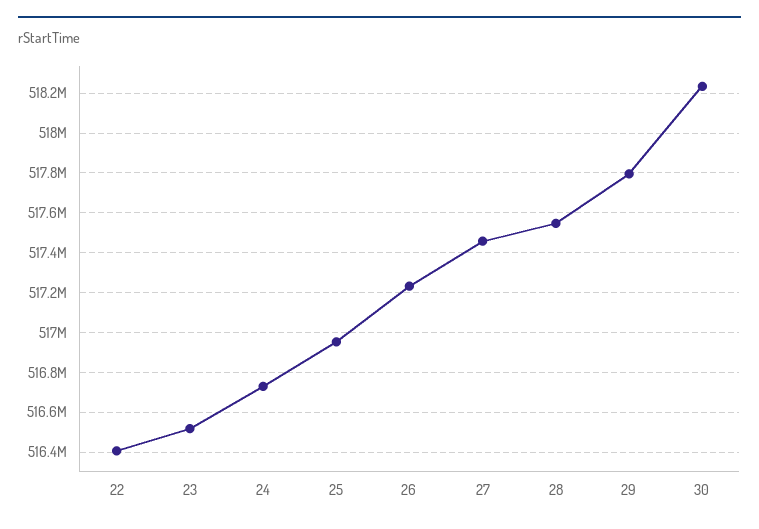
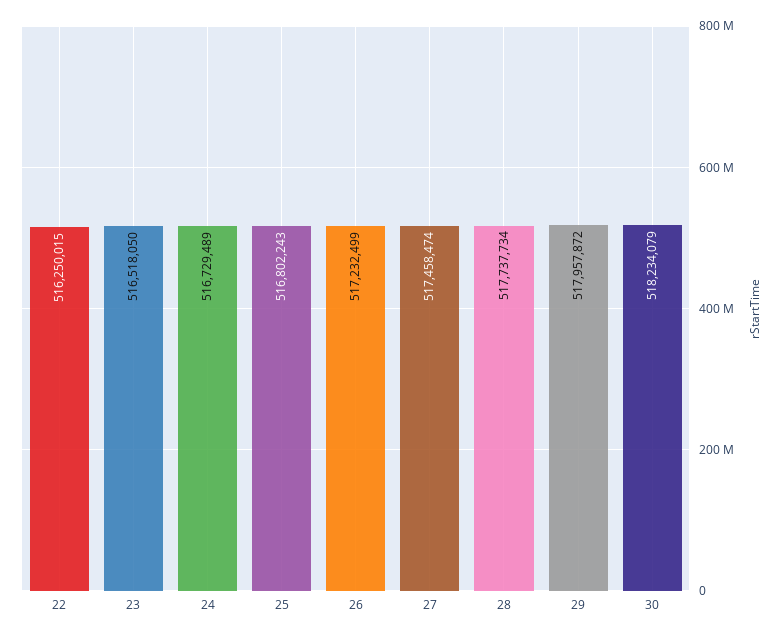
  {
-   "22": 516400000,
+   "22": 516250015,
    "23": 516518050,
    "24": 516729489,
-   "25": 516950000,
+   "25": 516802243,
    "26": 517232499,
    "27": 517458474,
-   "28": 517550000,
+   "28": 517737734,
-   "29": 517800000,
+   "29": 517957872,
    "30": 518234079
  }

